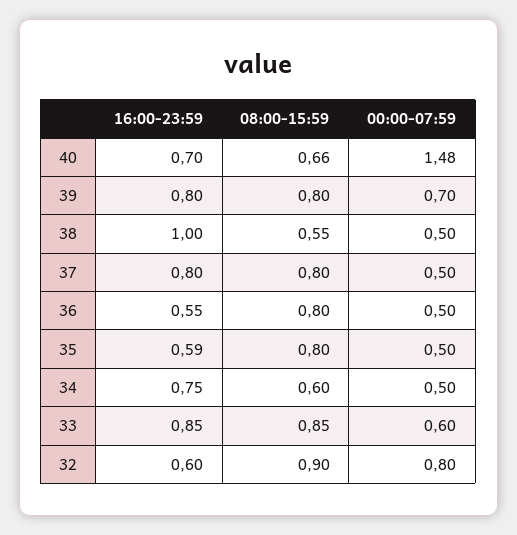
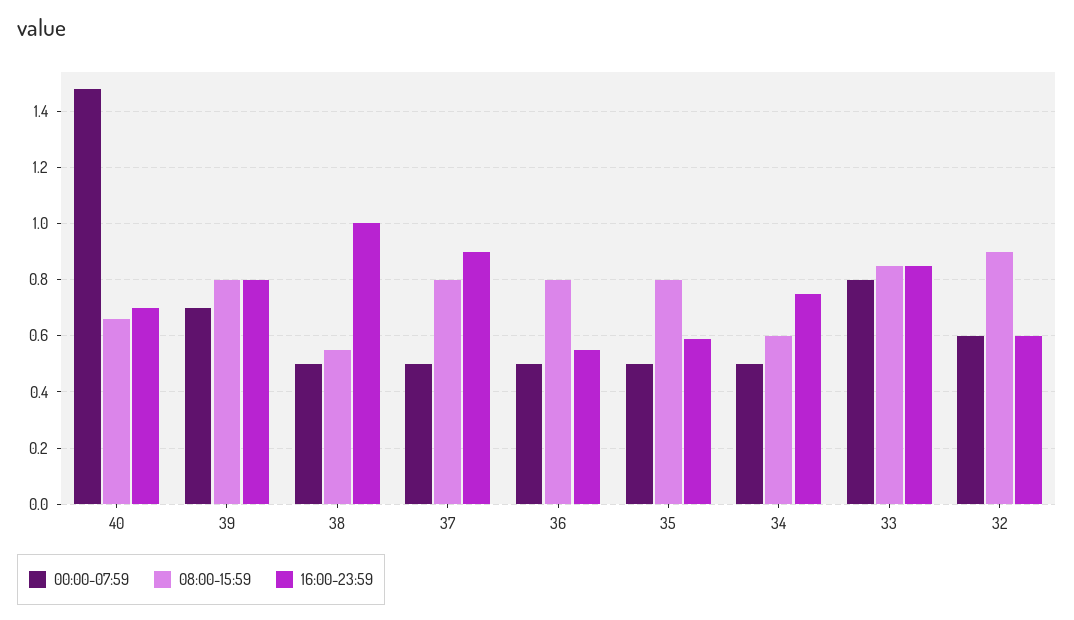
  {
    "16:00-23:59": {
      "40": 0.7,
      "39": 0.8,
      "38": 1,
-     "37": 0.8,
+     "37": 0.9,
      "36": 0.55,
      "35": 0.59,
      "34": 0.75,
      "33": 0.85,
      "32": 0.6
    },
    "08:00-15:59": {
      "40": 0.66,
      "39": 0.8,
      "38": 0.55,
      "37": 0.8,
      "36": 0.8,
      "35": 0.8,
      "34": 0.6,
      "33": 0.85,
      "32": 0.9
    },
    "00:00-07:59": {
      "40": 1.48,
      "39": 0.7,
      "38": 0.5,
      "37": 0.5,
      "36": 0.5,
      "35": 0.5,
      "34": 0.5,
-     "33": 0.6,
+     "33": 0.8,
-     "32": 0.8
+     "32": 0.6
    }
  }

